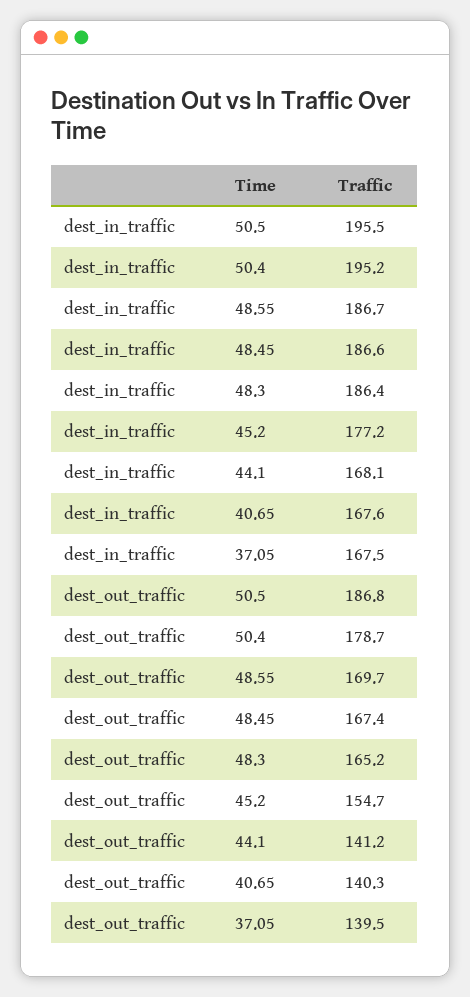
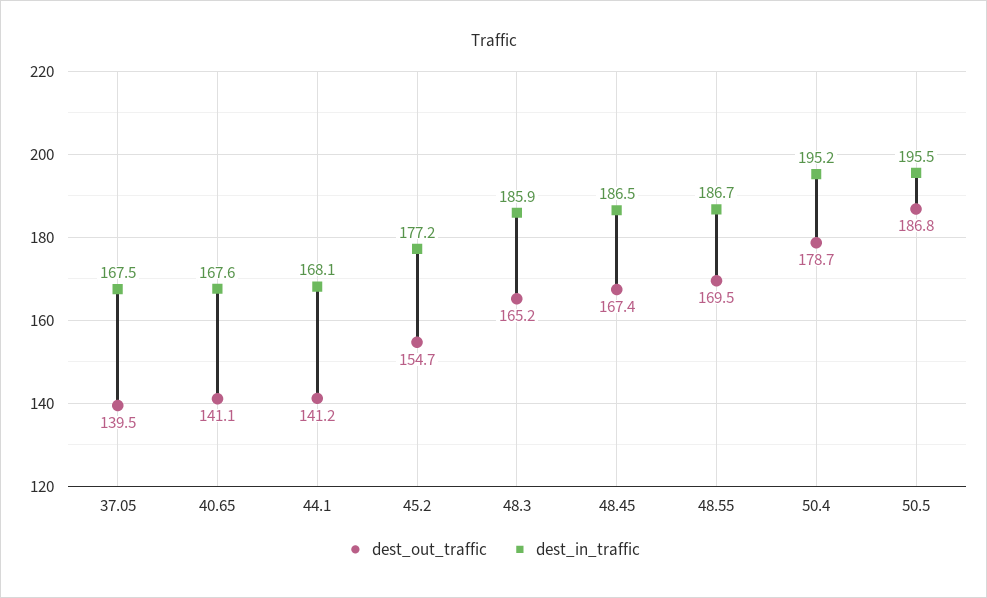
  {
    "dest_in_traffic": {
      "50.5": 195.5,
      "50.4": 195.2,
      "48.55": 186.7,
-     "48.45": 186.6,
+     "48.45": 186.5,
-     "48.3": 186.4,
+     "48.3": 185.9,
      "45.2": 177.2,
      "44.1": 168.1,
      "40.65": 167.6,
      "37.05": 167.5
    },
    "dest_out_traffic": {
      "50.5": 186.8,
      "50.4": 178.7,
-     "48.55": 169.7,
+     "48.55": 169.5,
      "48.45": 167.4,
      "48.3": 165.2,
      "45.2": 154.7,
      "44.1": 141.2,
-     "40.65": 140.3,
+     "40.65": 141.1,
      "37.05": 139.5
    }
  }

